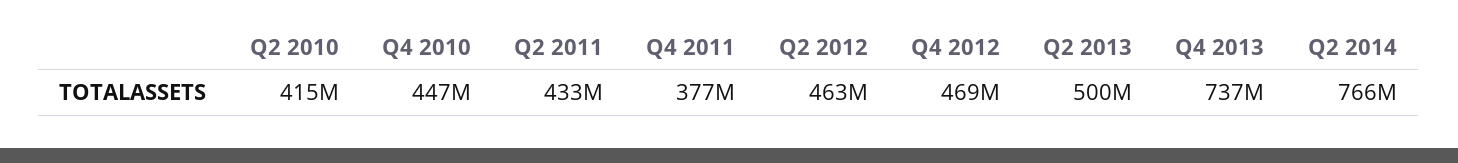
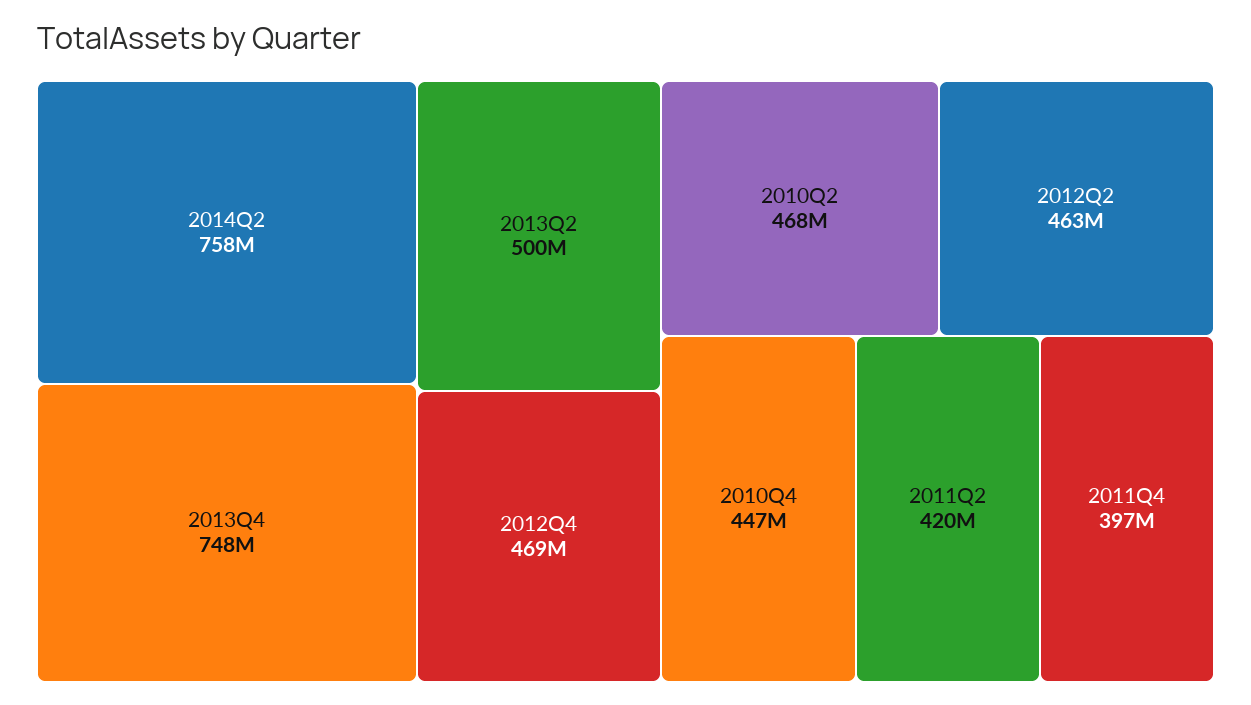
  {
-   "Q2 2010": 415000000,
+   "Q2 2010": 468000000,
    "Q4 2010": 447000000,
-   "Q2 2011": 433000000,
+   "Q2 2011": 420000000,
-   "Q4 2011": 377000000,
+   "Q4 2011": 397000000,
    "Q2 2012": 463000000,
    "Q4 2012": 469000000,
    "Q2 2013": 500000000,
-   "Q4 2013": 737000000,
+   "Q4 2013": 748000000,
-   "Q2 2014": 766000000
+   "Q2 2014": 758000000
  }

